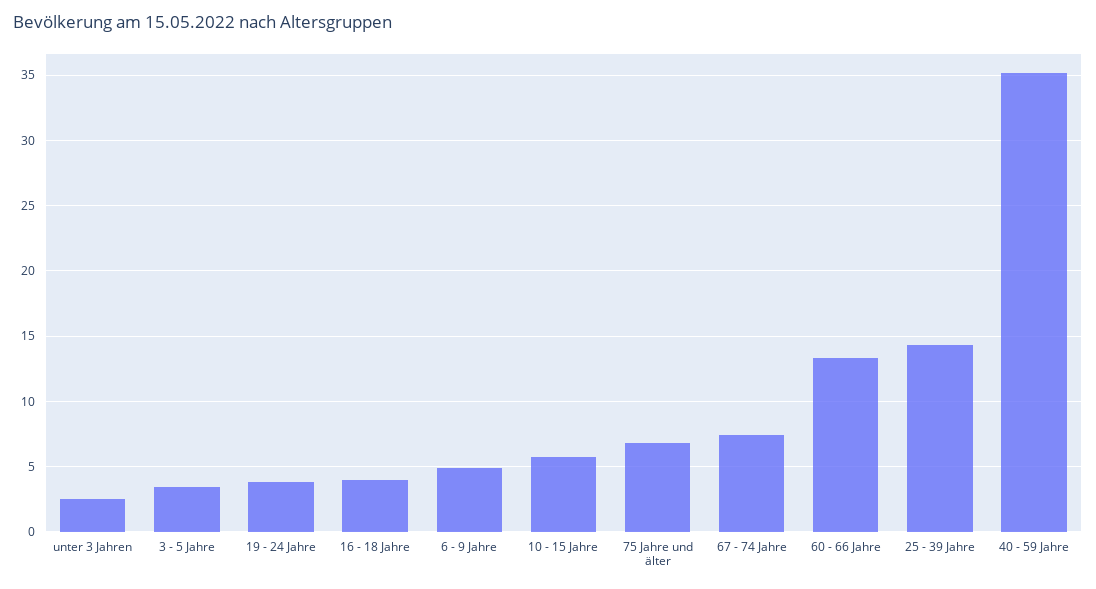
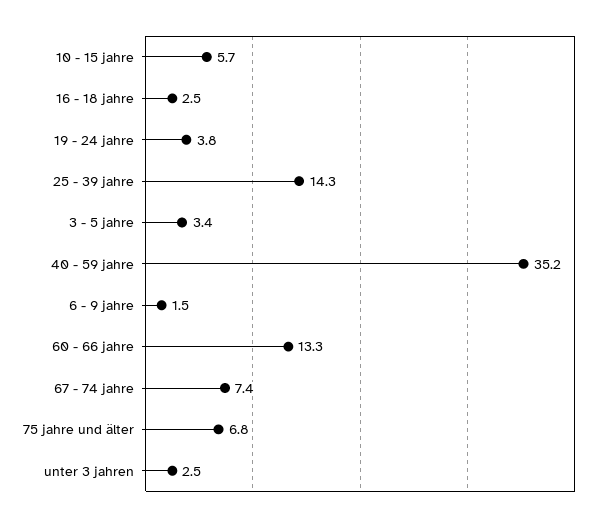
  {
    "unter 3 Jahren": 2.5,
    "3 - 5 Jahre": 3.4,
    "19 - 24 Jahre": 3.8,
-   "16 - 18 Jahre": 4,
+   "16 - 18 Jahre": 2.5,
-   "6 - 9 Jahre": 5,
+   "6 - 9 Jahre": 1.5,
    "10 - 15 Jahre": 5.7,
    "75 Jahre und älter": 6.8,
    "67 - 74 Jahre": 7.4,
    "60 - 66 Jahre": 13.3,
    "25 - 39 Jahre": 14.3,
    "40 - 59 Jahre": 35.2
  }

